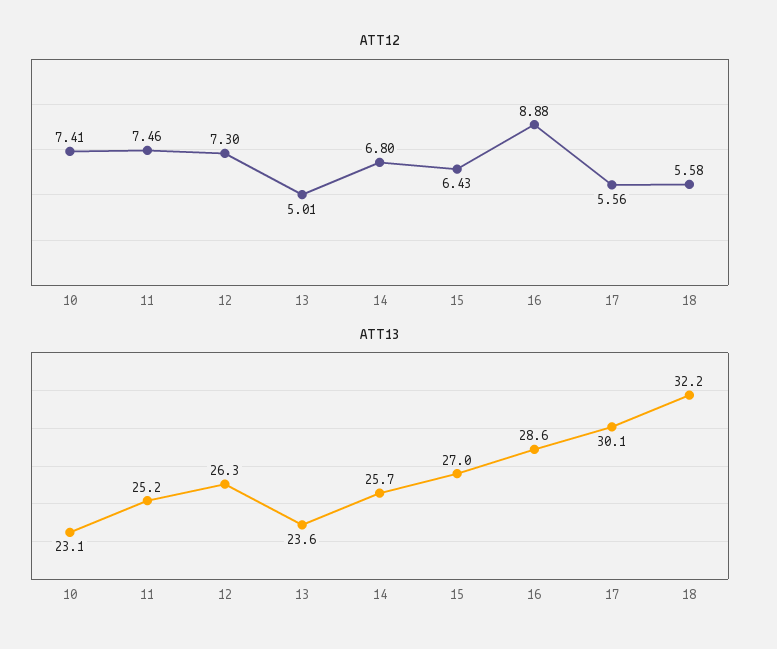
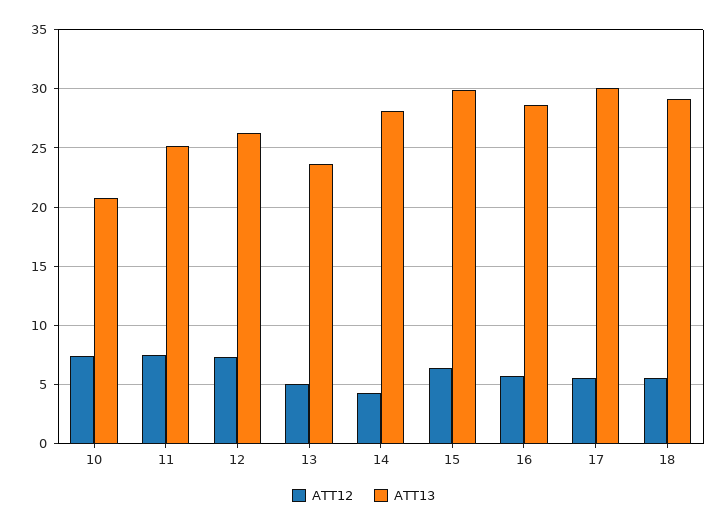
  {
    "ATT12": {
      "10": 7.41,
      "11": 7.46,
      "12": 7.3,
      "13": 5.01,
-     "14": 6.8,
+     "14": 4,
      "15": 6.43,
-     "16": 8.88,
+     "16": 6,
      "17": 5.56,
      "18": 5.58
    },
    "ATT13": {
-     "10": 23.1,
+     "10": 21,
      "11": 25.2,
      "12": 26.3,
      "13": 23.6,
-     "14": 25.7,
+     "14": 28,
-     "15": 27,
+     "15": 30,
      "16": 28.6,
      "17": 30.1,
-     "18": 32.2
+     "18": 29
    }
  }

